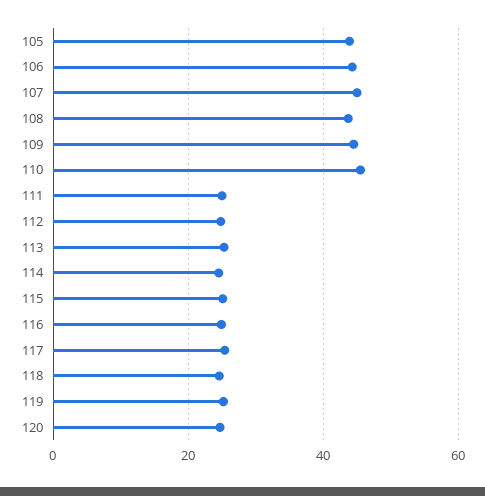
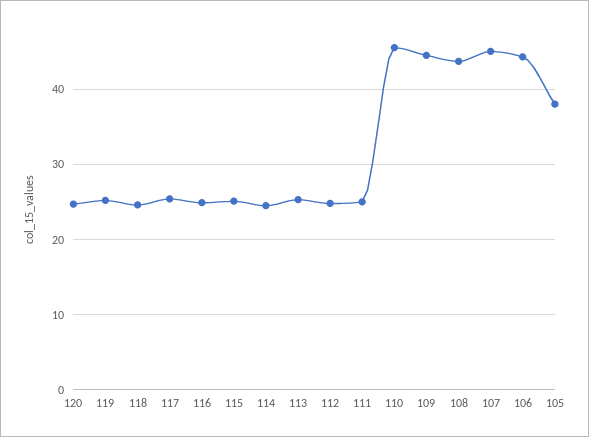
  {
-   "105": 44,
+   "105": 38,
    "106": 44,
    "107": 45,
    "108": 44,
    "109": 45,
    "110": 46,
    "111": 25,
    "112": 25,
    "113": 25,
    "114": 25,
    "115": 25,
    "116": 25,
    "117": 25,
    "118": 25,
    "119": 25,
    "120": 25
  }

